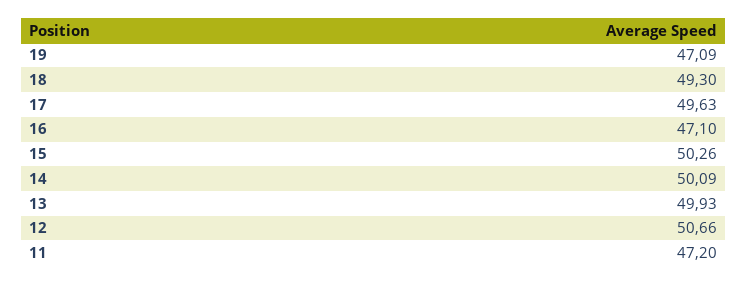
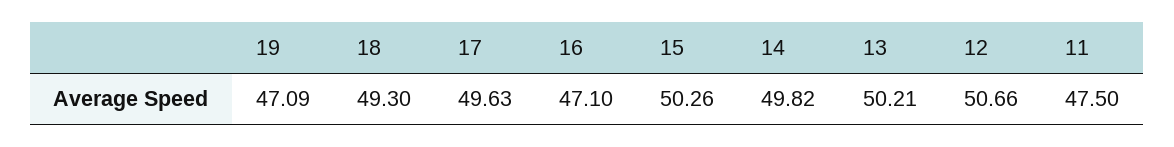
  {
    "19": 47.09,
    "18": 49.3,
    "17": 49.63,
    "16": 47.1,
    "15": 50.26,
-   "14": 50.09,
+   "14": 49.82,
-   "13": 49.93,
+   "13": 50.21,
    "12": 50.66,
-   "11": 47.2
+   "11": 47.5
  }

